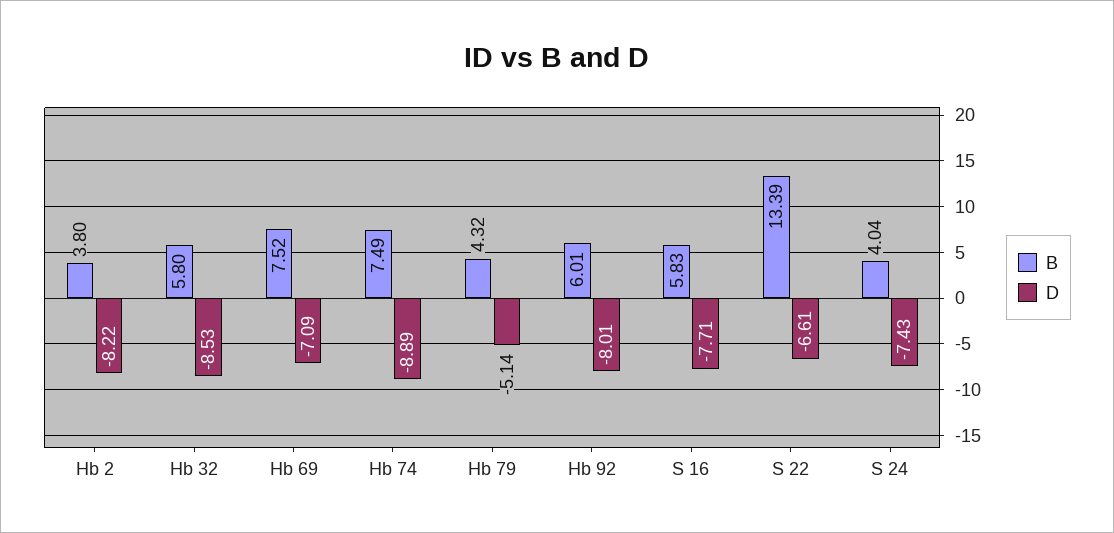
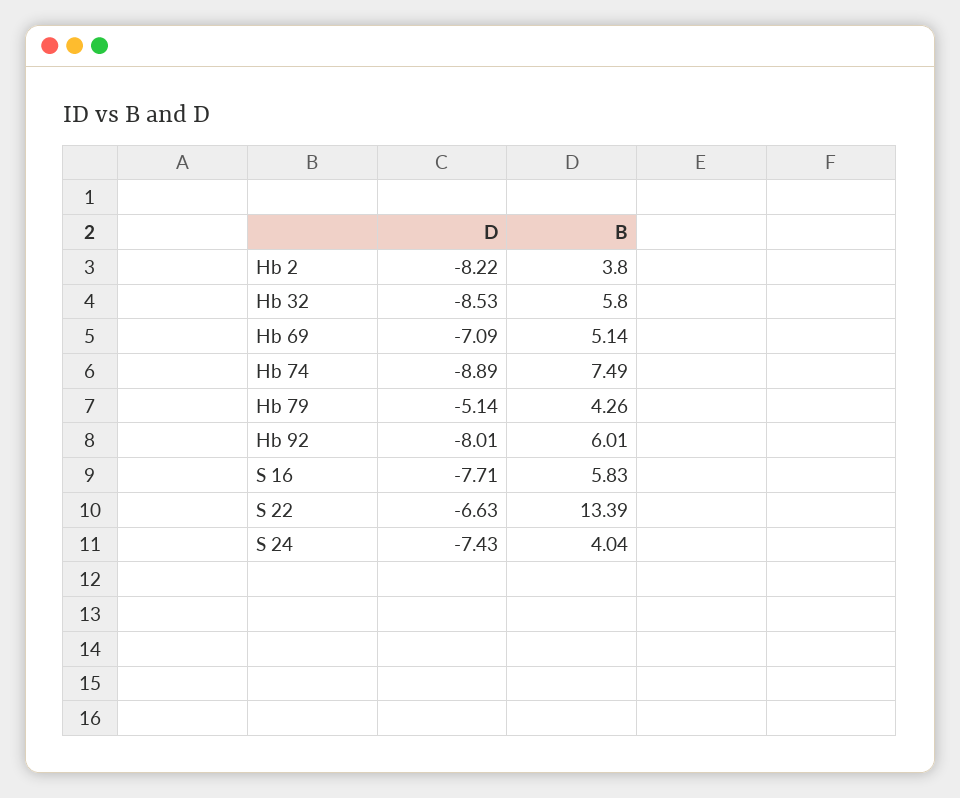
  {
    "B": {
      "Hb 2": 3.8,
      "Hb 32": 5.8,
-     "Hb 69": 7.52,
+     "Hb 69": 5.14,
      "Hb 74": 7.49,
-     "Hb 79": 4.32,
+     "Hb 79": 4.26,
      "Hb 92": 6.01,
      "S 16": 5.83,
      "S 22": 13.39,
      "S 24": 4.04
    },
    "D": {
      "Hb 2": -8.22,
      "Hb 32": -8.53,
      "Hb 69": -7.09,
      "Hb 74": -8.89,
      "Hb 79": -5.14,
      "Hb 92": -8.01,
      "S 16": -7.71,
-     "S 22": -6.61,
+     "S 22": -6.63,
      "S 24": -7.43
    }
  }

